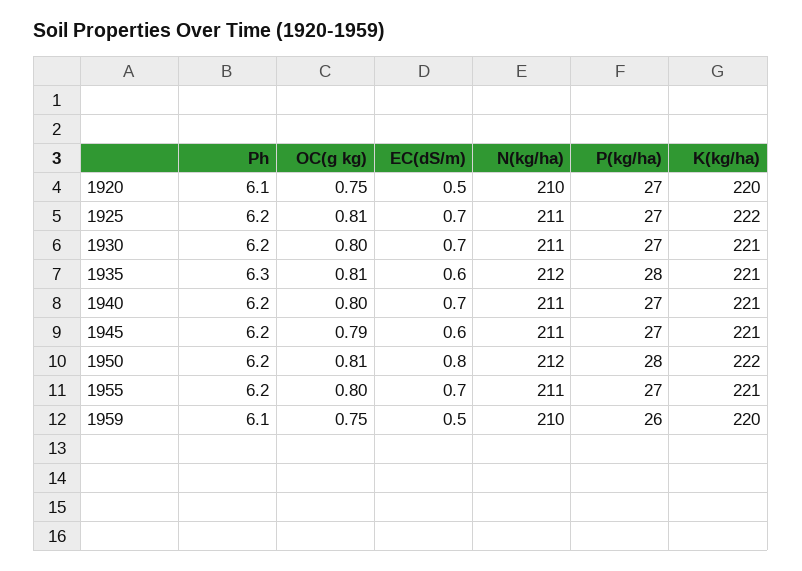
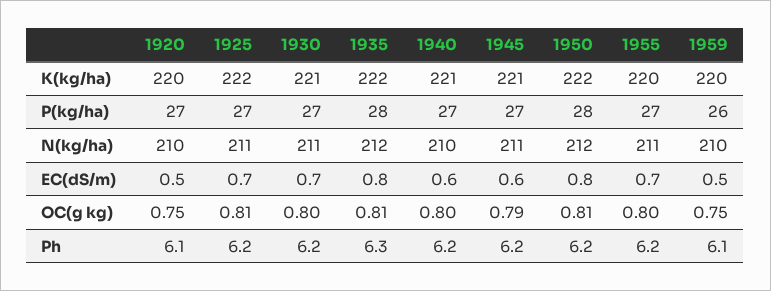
  {
    "Ph": {
      "1920": 6.1,
      "1925": 6.2,
      "1930": 6.2,
      "1935": 6.3,
      "1940": 6.2,
      "1945": 6.2,
      "1950": 6.2,
      "1955": 6.2,
      "1959": 6.1
    },
    "OC(g kg)": {
      "1920": 0.75,
      "1925": 0.81,
      "1930": 0.8,
      "1935": 0.81,
      "1940": 0.8,
      "1945": 0.79,
      "1950": 0.81,
      "1955": 0.8,
      "1959": 0.75
    },
    "EC(dS/m)": {
      "1920": 0.5,
      "1925": 0.7,
      "1930": 0.7,
-     "1935": 0.6,
+     "1935": 0.8,
-     "1940": 0.7,
+     "1940": 0.6,
      "1945": 0.6,
      "1950": 0.8,
      "1955": 0.7,
      "1959": 0.5
    },
    "N(kg/ha)": {
      "1920": 210,
      "1925": 211,
      "1930": 211,
      "1935": 212,
-     "1940": 211,
+     "1940": 210,
      "1945": 211,
      "1950": 212,
      "1955": 211,
      "1959": 210
    },
    "P(kg/ha)": {
      "1920": 27,
      "1925": 27,
      "1930": 27,
      "1935": 28,
      "1940": 27,
      "1945": 27,
      "1950": 28,
      "1955": 27,
      "1959": 26
    },
    "K(kg/ha)": {
      "1920": 220,
      "1925": 222,
      "1930": 221,
-     "1935": 221,
+     "1935": 222,
      "1940": 221,
      "1945": 221,
      "1950": 222,
-     "1955": 221,
+     "1955": 220,
      "1959": 220
    }
  }

